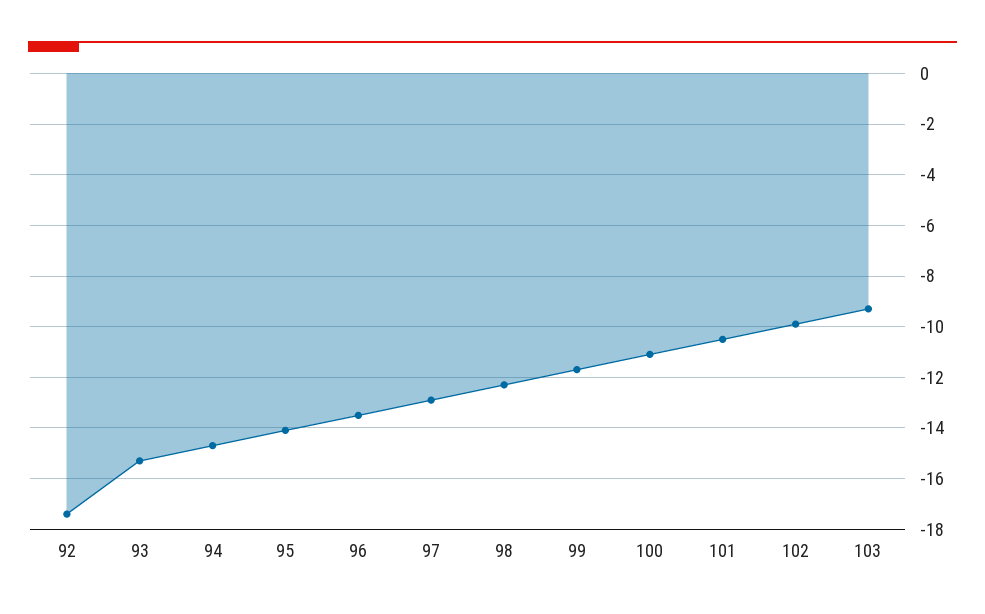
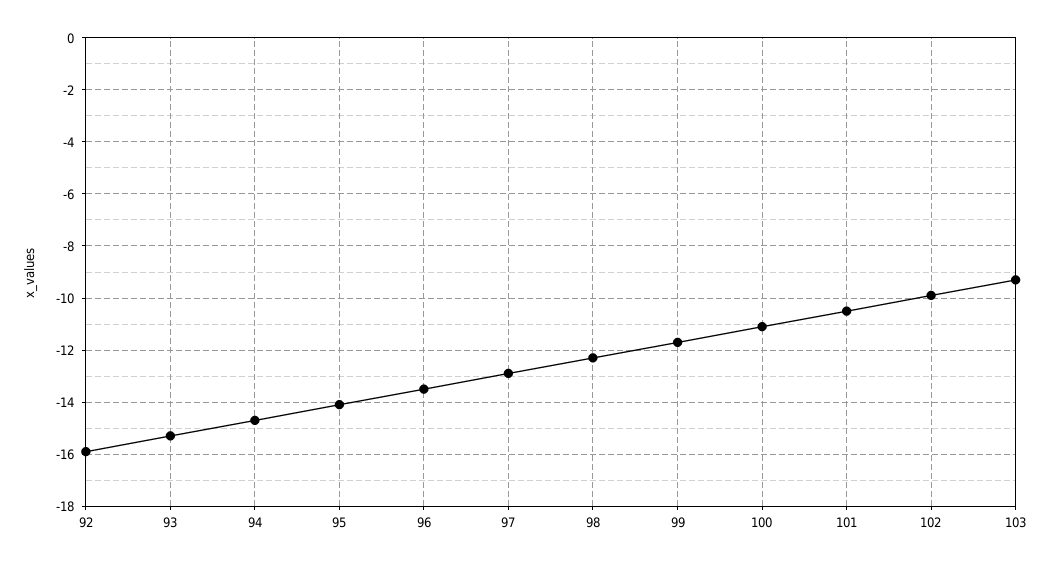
  {
-   "92": -17.5,
+   "92": -16,
    "93": -15.5,
    "94": -14.5,
    "95": -14,
    "96": -13.5,
    "97": -13,
    "98": -12.5,
    "99": -11.5,
    "100": -11,
    "101": -10.5,
    "102": -10,
    "103": -9.5
  }

